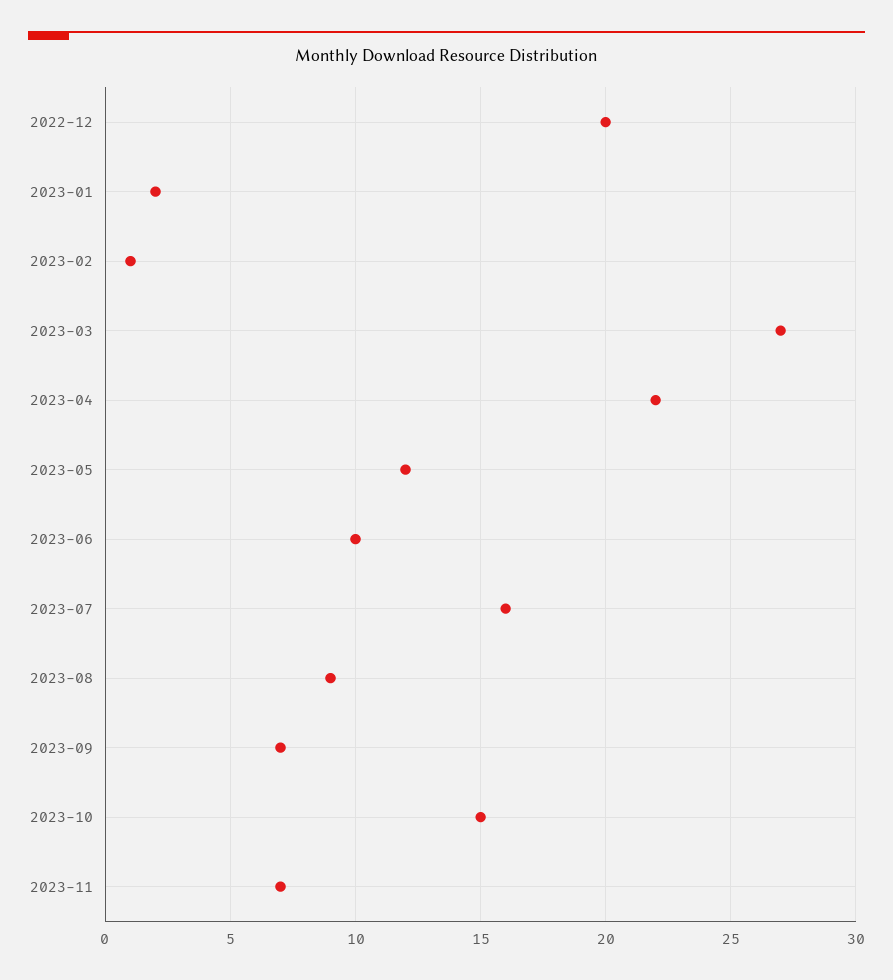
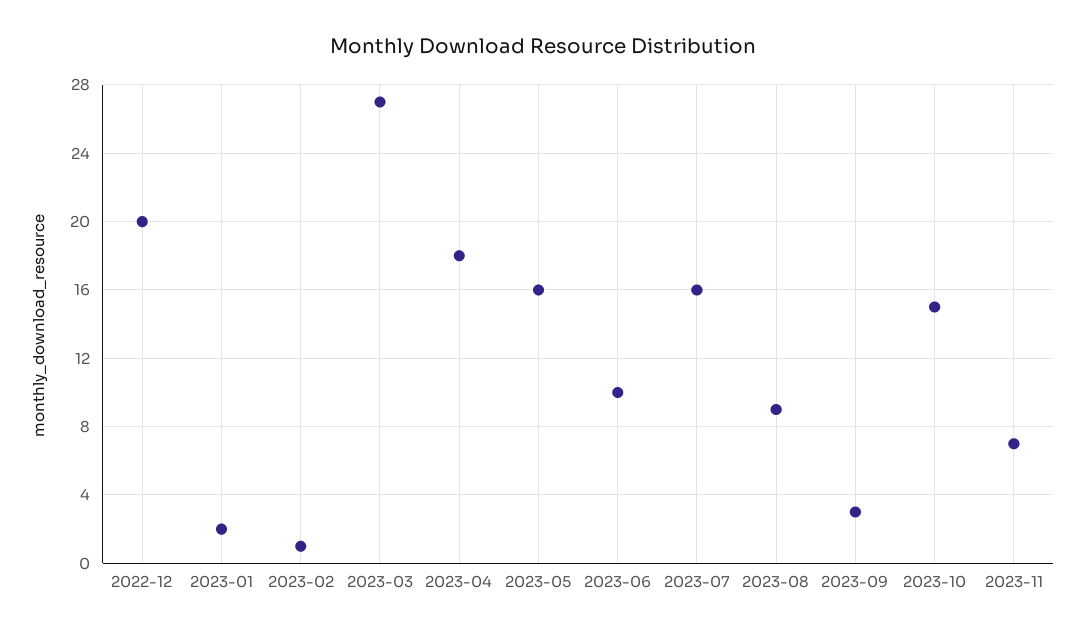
  {
    "2022-12": 20,
    "2023-01": 2,
    "2023-02": 1,
    "2023-03": 27,
-   "2023-04": 22,
+   "2023-04": 18,
-   "2023-05": 12,
+   "2023-05": 16,
    "2023-06": 10,
    "2023-07": 16,
    "2023-08": 9,
-   "2023-09": 7,
+   "2023-09": 3,
    "2023-10": 15,
    "2023-11": 7
  }

